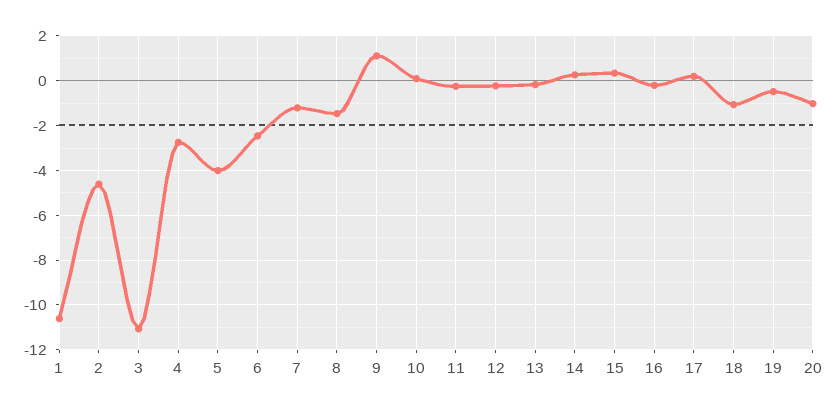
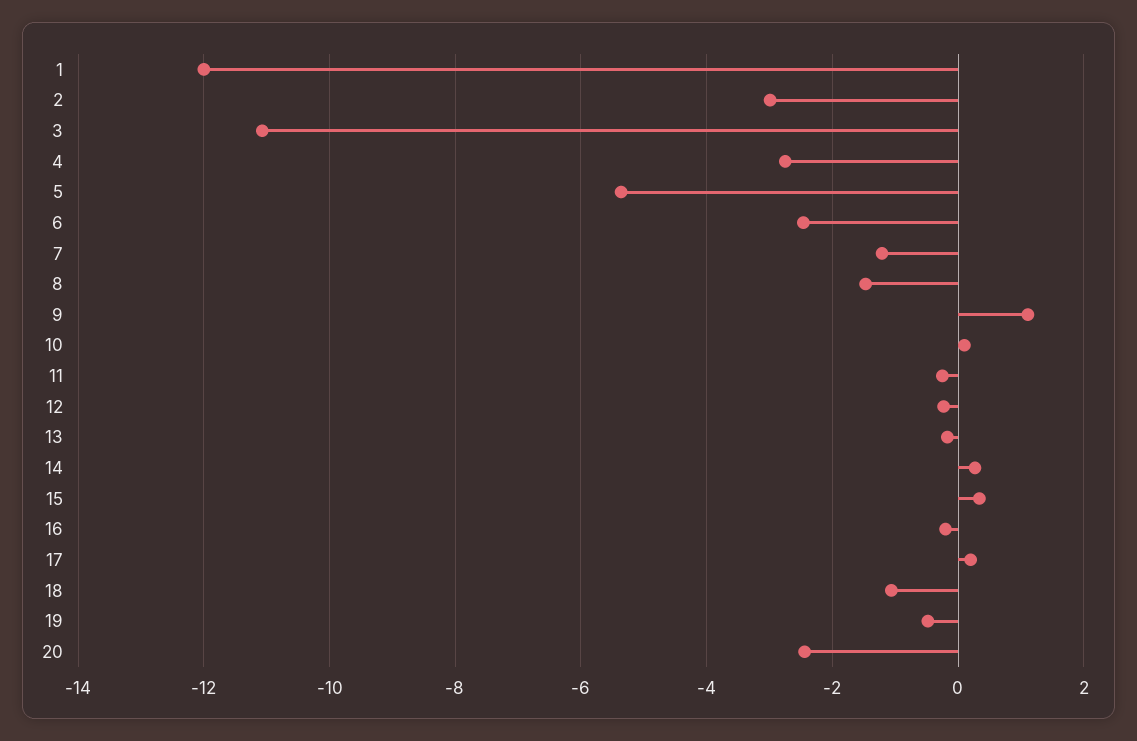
  {
-   "1": -10.5,
+   "1": -12,
-   "2": -4.5,
+   "2": -3,
    "3": -11,
    "4": -2.8,
-   "5": -4,
+   "5": -5.4,
    "6": -2.4,
    "7": -1.2,
    "8": -1.4,
    "9": 1.2,
    "10": 0.2,
    "11": -0.2,
    "12": -0.2,
    "13": -0.2,
    "14": 0.2,
    "15": 0.4,
    "16": -0.2,
    "17": 0.2,
    "18": -1,
    "19": -0.4,
-   "20": -1
+   "20": -2.4
  }

